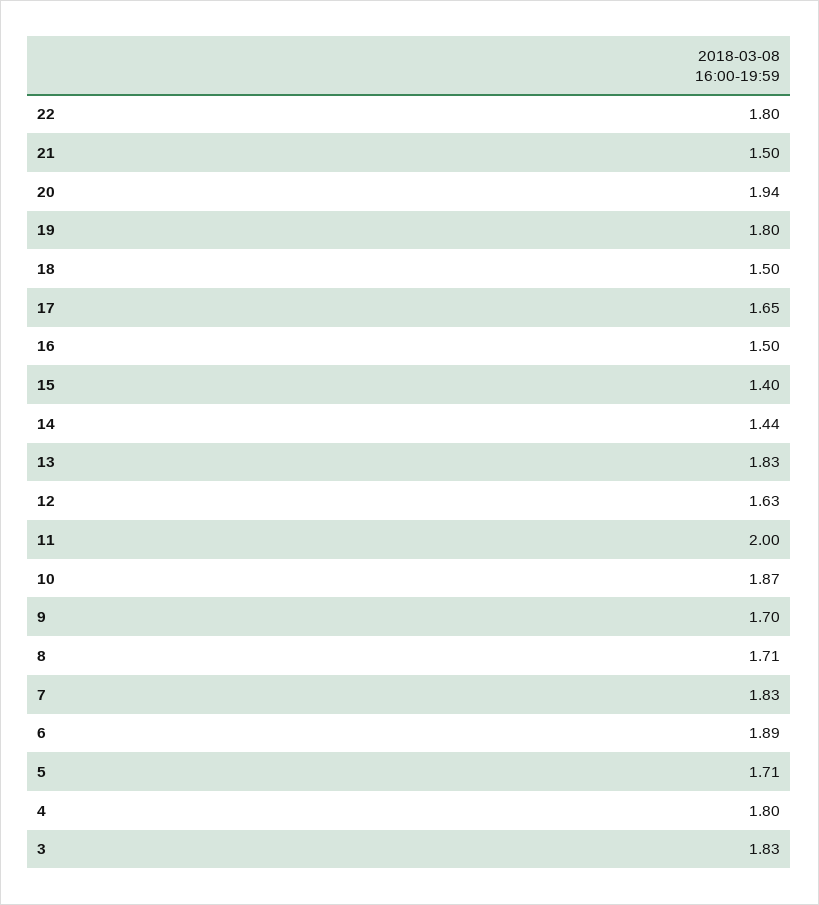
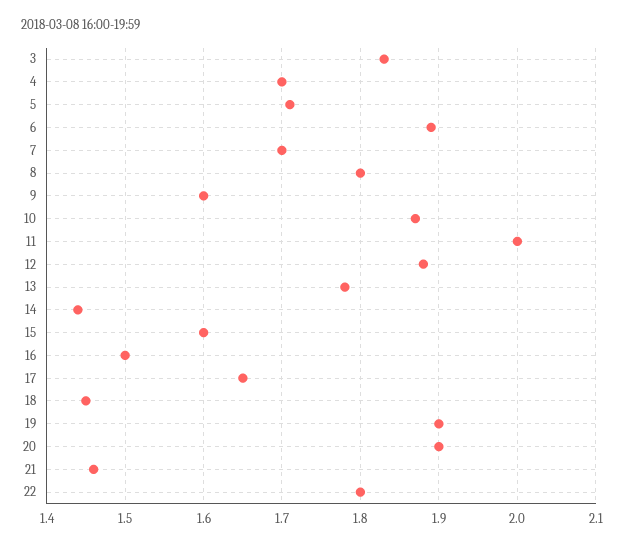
  {
    "22": 1.8,
-   "21": 1.5,
+   "21": 1.46,
-   "20": 1.94,
+   "20": 1.9,
-   "19": 1.8,
+   "19": 1.9,
-   "18": 1.5,
+   "18": 1.45,
    "17": 1.65,
    "16": 1.5,
-   "15": 1.4,
+   "15": 1.6,
    "14": 1.44,
-   "13": 1.83,
+   "13": 1.78,
-   "12": 1.63,
+   "12": 1.88,
    "11": 2,
    "10": 1.87,
-   "9": 1.7,
+   "9": 1.6,
-   "8": 1.71,
+   "8": 1.8,
-   "7": 1.83,
+   "7": 1.7,
    "6": 1.89,
    "5": 1.71,
-   "4": 1.8,
+   "4": 1.7,
    "3": 1.83
  }

